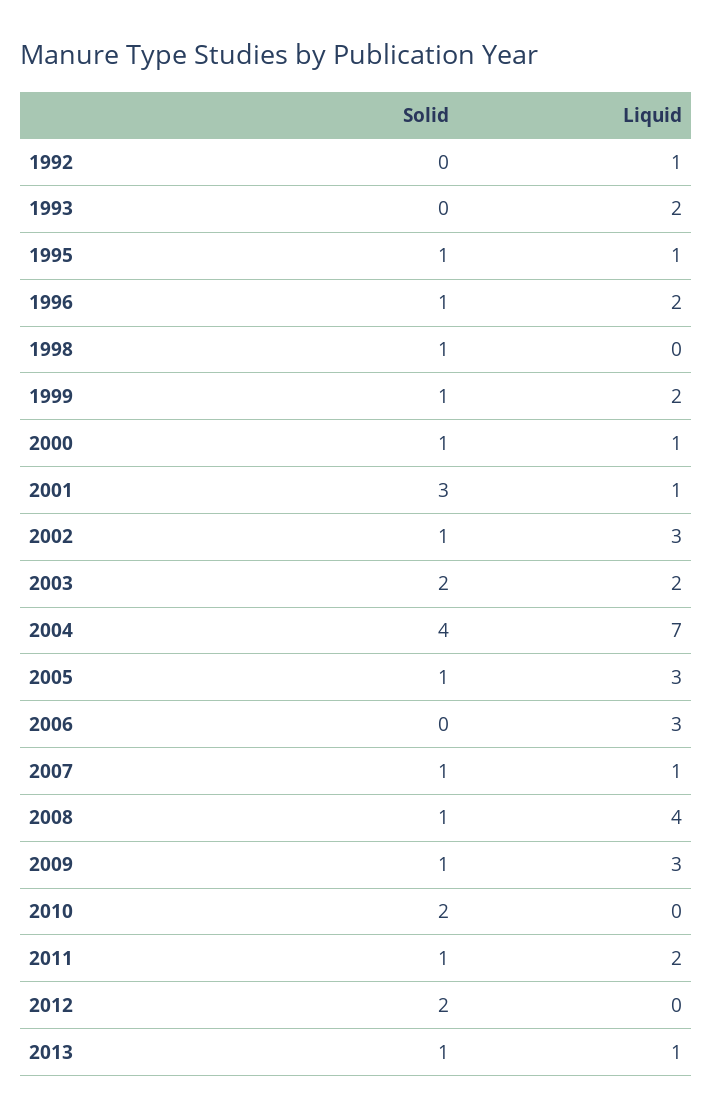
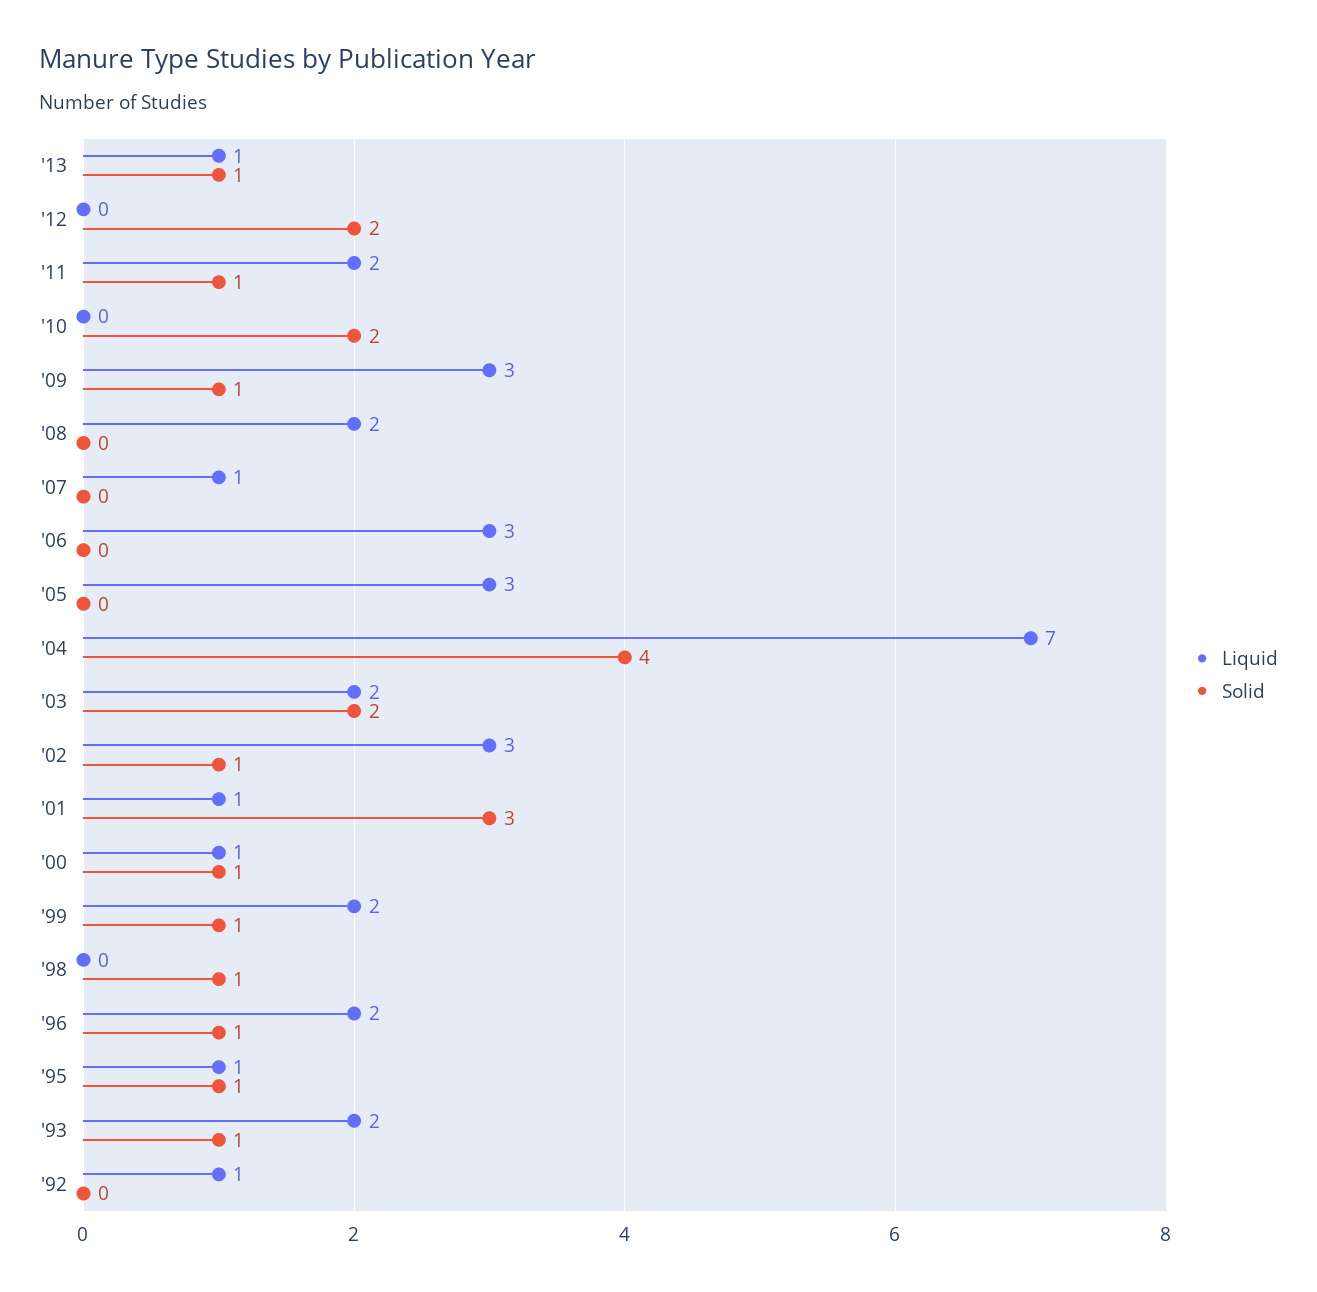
  {
    "Solid": {
      "1992": 0,
-     "1993": 0,
+     "1993": 1,
      "1995": 1,
      "1996": 1,
      "1998": 1,
      "1999": 1,
      "2000": 1,
      "2001": 3,
      "2002": 1,
      "2003": 2,
      "2004": 4,
-     "2005": 1,
+     "2005": 0,
      "2006": 0,
-     "2007": 1,
+     "2007": 0,
-     "2008": 1,
+     "2008": 0,
      "2009": 1,
      "2010": 2,
      "2011": 1,
      "2012": 2,
      "2013": 1
    },
    "Liquid": {
      "1992": 1,
      "1993": 2,
      "1995": 1,
      "1996": 2,
      "1998": 0,
      "1999": 2,
      "2000": 1,
      "2001": 1,
      "2002": 3,
      "2003": 2,
      "2004": 7,
      "2005": 3,
      "2006": 3,
      "2007": 1,
-     "2008": 4,
+     "2008": 2,
      "2009": 3,
      "2010": 0,
      "2011": 2,
      "2012": 0,
      "2013": 1
    }
  }

